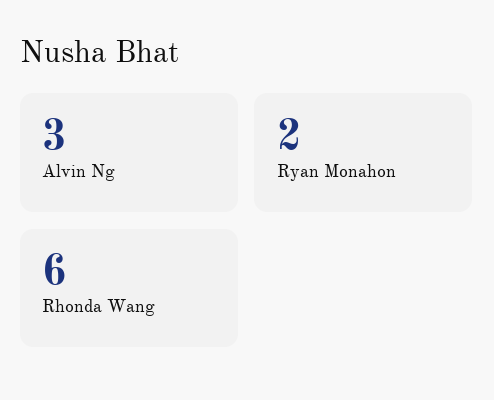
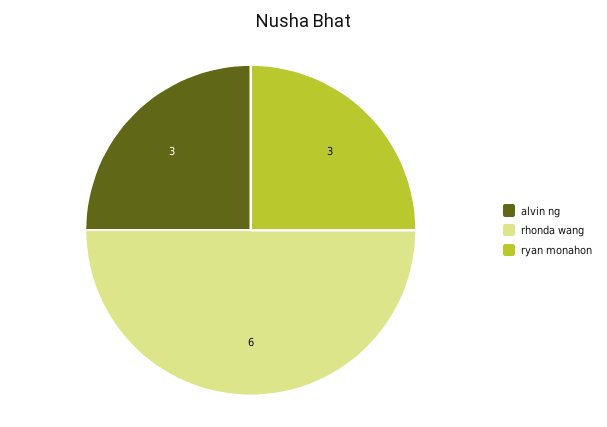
  {
    "Alvin Ng": 3,
-   "Ryan Monahon": 2,
+   "Ryan Monahon": 3,
    "Rhonda Wang": 6
  }

